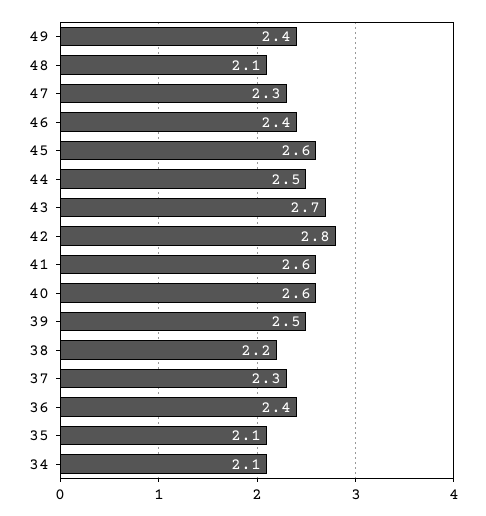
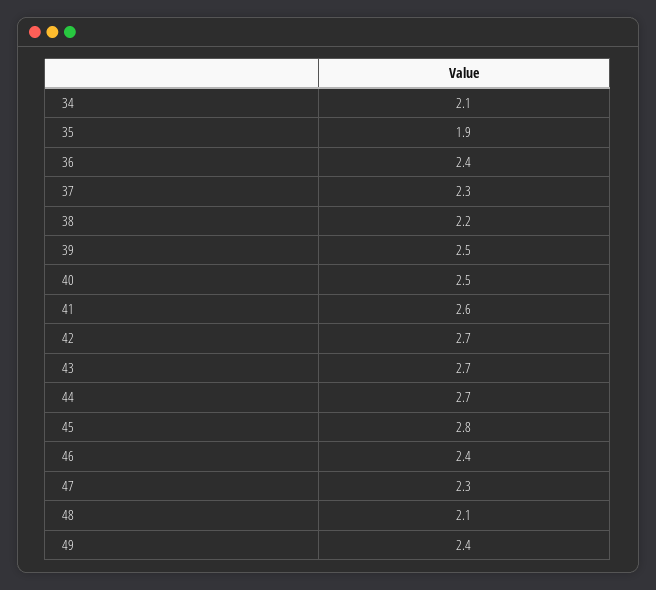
  {
    "49": 2.4,
    "48": 2.1,
    "47": 2.3,
    "46": 2.4,
-   "45": 2.6,
+   "45": 2.8,
-   "44": 2.5,
+   "44": 2.7,
    "43": 2.7,
-   "42": 2.8,
+   "42": 2.7,
    "41": 2.6,
-   "40": 2.6,
+   "40": 2.5,
    "39": 2.5,
    "38": 2.2,
    "37": 2.3,
    "36": 2.4,
-   "35": 2.1,
+   "35": 1.9,
    "34": 2.1
  }

